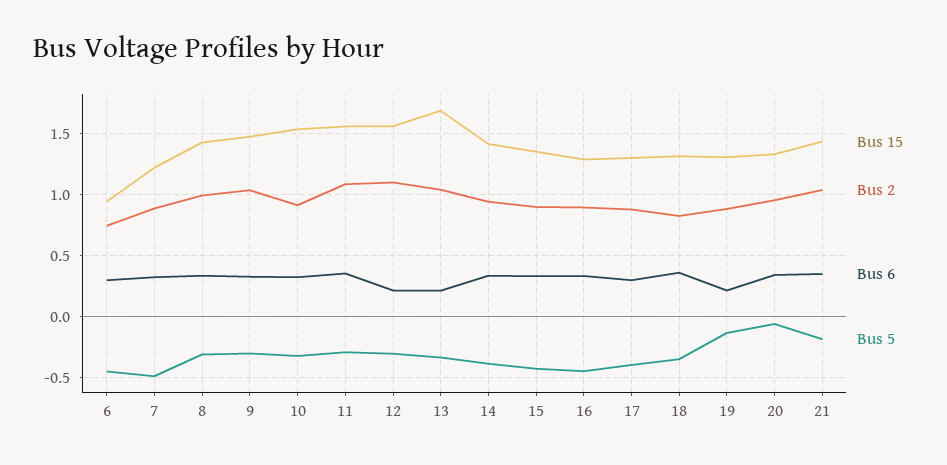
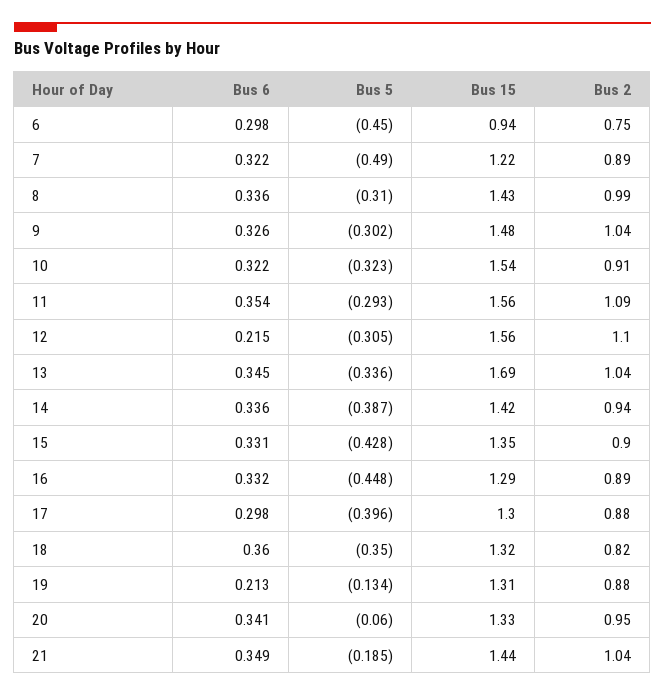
  {
    "Bus 15": {
      "6": 0.94,
      "7": 1.22,
      "8": 1.43,
      "9": 1.48,
      "10": 1.54,
      "11": 1.56,
      "12": 1.56,
      "13": 1.69,
      "14": 1.42,
      "15": 1.35,
      "16": 1.29,
      "17": 1.3,
      "18": 1.32,
      "19": 1.31,
      "20": 1.33,
      "21": 1.44
    },
    "Bus 2": {
      "6": 0.75,
      "7": 0.89,
      "8": 0.99,
      "9": 1.04,
      "10": 0.91,
      "11": 1.09,
      "12": 1.1,
      "13": 1.04,
      "14": 0.94,
      "15": 0.9,
      "16": 0.89,
      "17": 0.88,
      "18": 0.82,
      "19": 0.88,
      "20": 0.95,
      "21": 1.04
    },
    "Bus 6": {
      "6": 0.298,
      "7": 0.322,
      "8": 0.336,
      "9": 0.326,
      "10": 0.322,
      "11": 0.354,
      "12": 0.215,
-     "13": 0.2,
+     "13": 0.345,
      "14": 0.336,
      "15": 0.331,
      "16": 0.332,
      "17": 0.298,
      "18": 0.36,
      "19": 0.213,
      "20": 0.341,
      "21": 0.349
    },
    "Bus 5": {
      "6": -0.45,
      "7": -0.49,
      "8": -0.31,
      "9": -0.302,
      "10": -0.323,
      "11": -0.293,
      "12": -0.305,
      "13": -0.336,
      "14": -0.387,
      "15": -0.428,
      "16": -0.448,
      "17": -0.396,
      "18": -0.35,
      "19": -0.134,
      "20": -0.06,
      "21": -0.185
    }
  }

